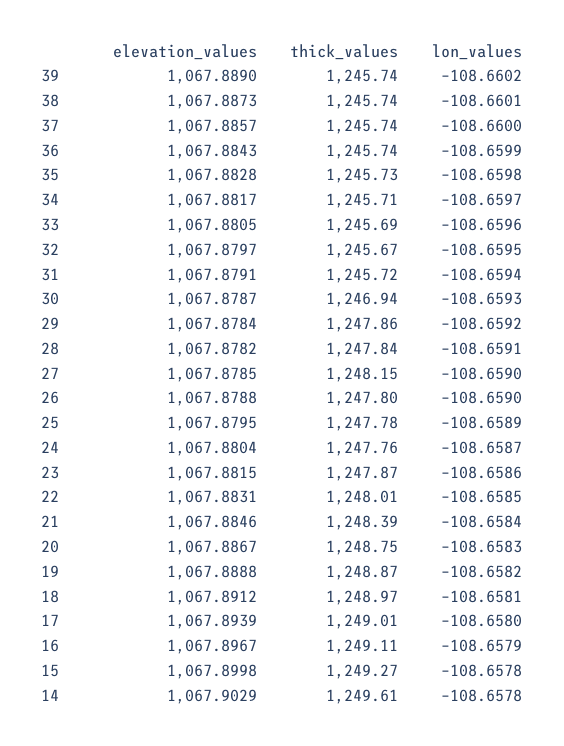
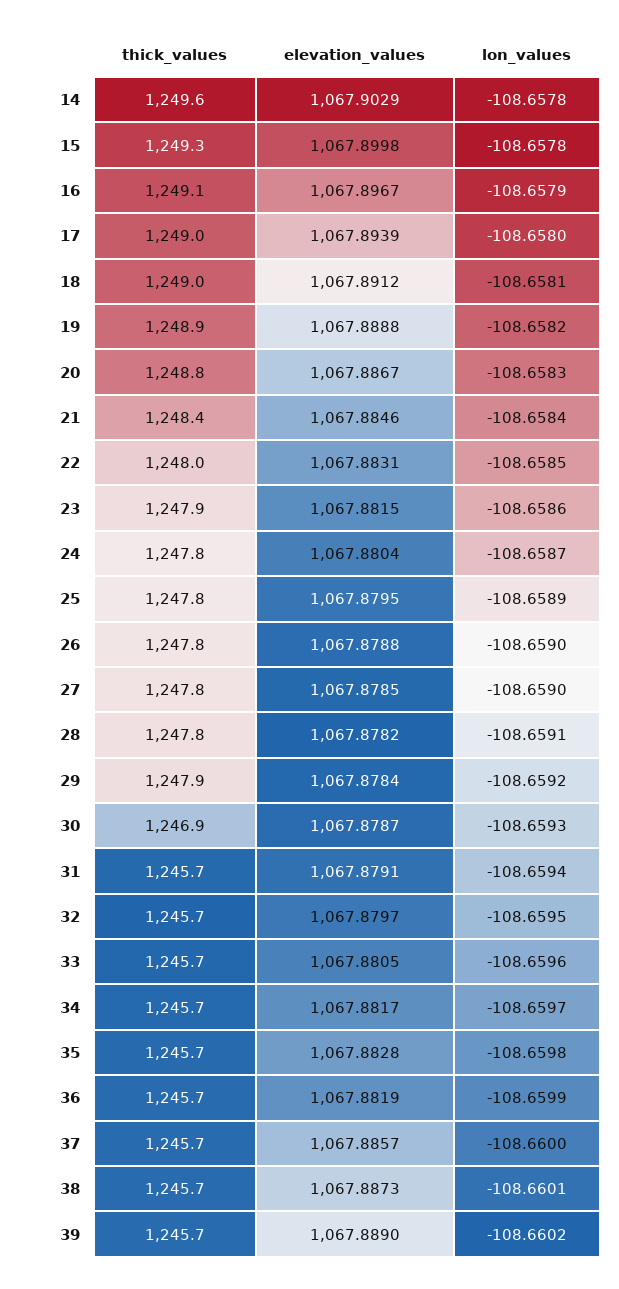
  {
    "elevation_values": {
      "39": 1067.889,
      "38": 1067.8873,
      "37": 1067.8857,
-     "36": 1067.8843,
+     "36": 1067.8819,
      "35": 1067.8828,
      "34": 1067.8817,
      "33": 1067.8805,
      "32": 1067.8797,
      "31": 1067.8791,
      "30": 1067.8787,
      "29": 1067.8784,
      "28": 1067.8782,
      "27": 1067.8785,
      "26": 1067.8788,
      "25": 1067.8795,
      "24": 1067.8804,
      "23": 1067.8815,
      "22": 1067.8831,
      "21": 1067.8846,
      "20": 1067.8867,
      "19": 1067.8888,
      "18": 1067.8912,
      "17": 1067.8939,
      "16": 1067.8967,
      "15": 1067.8998,
      "14": 1067.9029
    },
    "thick_values": {
      "39": 1245.74,
      "38": 1245.74,
      "37": 1245.74,
      "36": 1245.74,
      "35": 1245.73,
      "34": 1245.71,
      "33": 1245.69,
      "32": 1245.67,
      "31": 1245.72,
      "30": 1246.94,
      "29": 1247.86,
      "28": 1247.84,
-     "27": 1248.15,
+     "27": 1247.8,
      "26": 1247.8,
      "25": 1247.78,
      "24": 1247.76,
      "23": 1247.87,
      "22": 1248.01,
      "21": 1248.39,
      "20": 1248.75,
      "19": 1248.87,
      "18": 1248.97,
      "17": 1249.01,
      "16": 1249.11,
      "15": 1249.27,
      "14": 1249.61
    },
    "lon_values": {
      "39": -108.6602,
      "38": -108.6601,
      "37": -108.66,
      "36": -108.6599,
      "35": -108.6598,
      "34": -108.6597,
      "33": -108.6596,
      "32": -108.6595,
      "31": -108.6594,
      "30": -108.6593,
      "29": -108.6592,
      "28": -108.6591,
      "27": -108.659,
      "26": -108.659,
      "25": -108.6589,
      "24": -108.6587,
      "23": -108.6586,
      "22": -108.6585,
      "21": -108.6584,
      "20": -108.6583,
      "19": -108.6582,
      "18": -108.6581,
      "17": -108.658,
      "16": -108.6579,
      "15": -108.6578,
      "14": -108.6578
    }
  }

